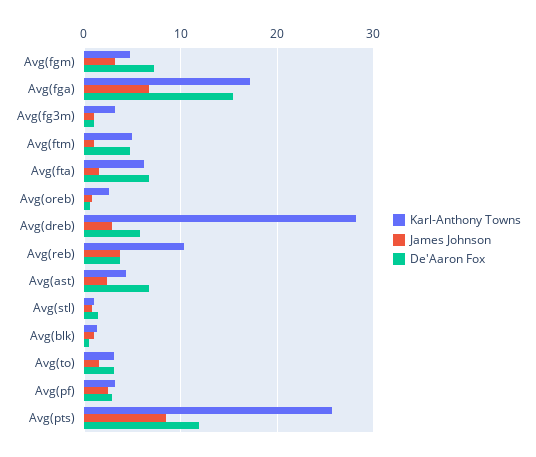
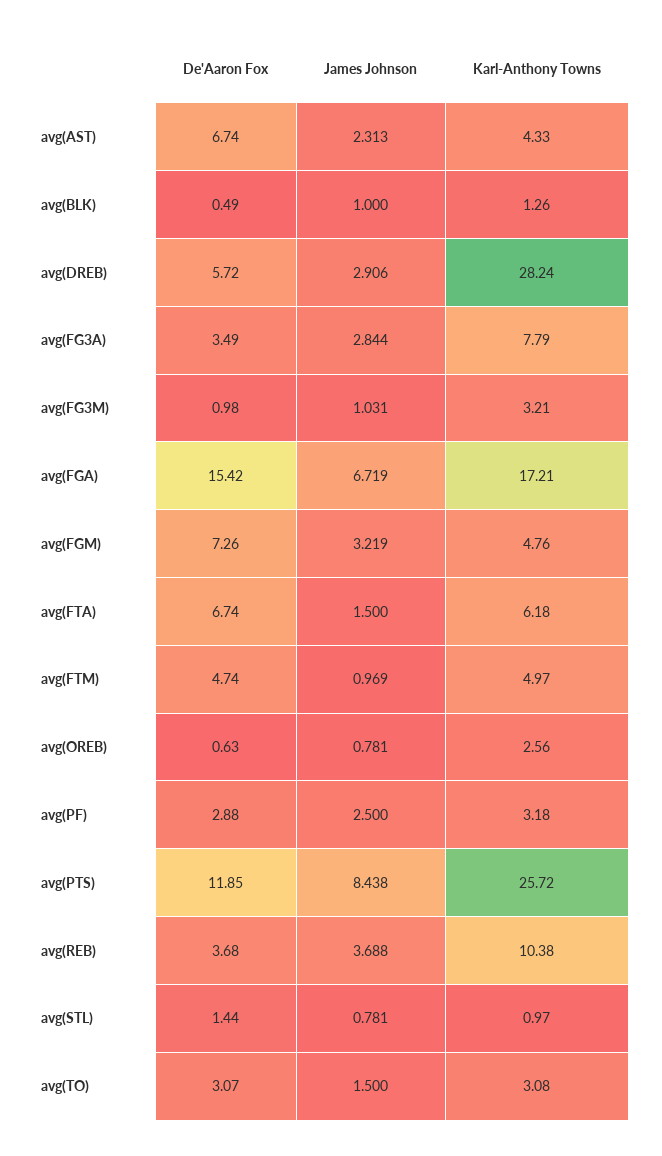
  {
    "Karl-Anthony Towns": {
      "Avg(fgm)": 4.76,
      "Avg(fga)": 17.21,
      "Avg(fg3m)": 3.21,
      "Avg(ftm)": 4.97,
      "Avg(fta)": 6.18,
      "Avg(oreb)": 2.56,
      "Avg(dreb)": 28.24,
      "Avg(reb)": 10.38,
      "Avg(ast)": 4.33,
      "Avg(stl)": 0.97,
      "Avg(blk)": 1.26,
      "Avg(to)": 3.08,
      "Avg(pf)": 3.18,
-     "Avg(pts)": 25.72
+     "Avg(pts)": 25.72,
+     "avg(FG3A)": 7.79
    },
    "James Johnson": {
      "Avg(fgm)": 3.219,
      "Avg(fga)": 6.719,
      "Avg(fg3m)": 1.031,
      "Avg(ftm)": 0.969,
      "Avg(fta)": 1.5,
      "Avg(oreb)": 0.781,
      "Avg(dreb)": 2.906,
      "Avg(reb)": 3.688,
      "Avg(ast)": 2.313,
      "Avg(stl)": 0.781,
      "Avg(blk)": 1,
      "Avg(to)": 1.5,
      "Avg(pf)": 2.5,
-     "Avg(pts)": 8.438
+     "Avg(pts)": 8.438,
+     "avg(FG3A)": 2.844
    },
    "De'Aaron Fox": {
      "Avg(fgm)": 7.26,
      "Avg(fga)": 15.42,
      "Avg(fg3m)": 0.98,
      "Avg(ftm)": 4.74,
      "Avg(fta)": 6.74,
      "Avg(oreb)": 0.63,
      "Avg(dreb)": 5.72,
      "Avg(reb)": 3.68,
      "Avg(ast)": 6.74,
      "Avg(stl)": 1.44,
      "Avg(blk)": 0.49,
      "Avg(to)": 3.07,
      "Avg(pf)": 2.88,
-     "Avg(pts)": 11.85
+     "Avg(pts)": 11.85,
+     "avg(FG3A)": 3.49
    }
  }

